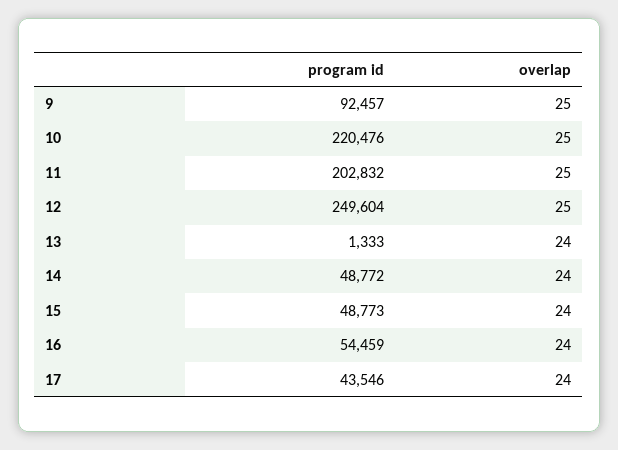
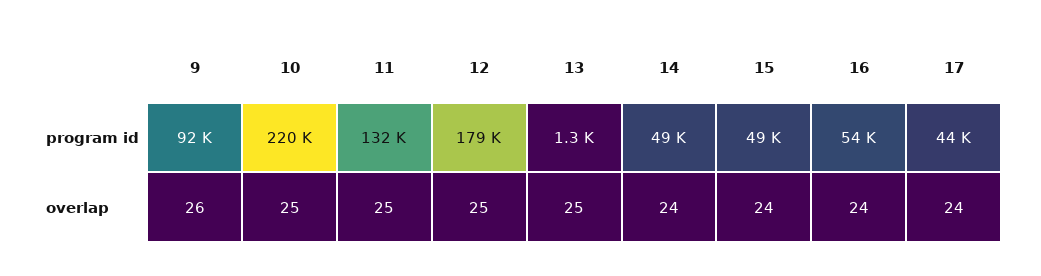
  {
    "program id": {
      "9": 92457,
      "10": 220476,
-     "11": 202832,
+     "11": 132000,
-     "12": 249604,
+     "12": 179000,
      "13": 1333,
      "14": 48772,
      "15": 48773,
      "16": 54459,
      "17": 43546
    },
    "overlap": {
-     "9": 25,
+     "9": 26,
      "10": 25,
      "11": 25,
      "12": 25,
-     "13": 24,
+     "13": 25,
      "14": 24,
      "15": 24,
      "16": 24,
      "17": 24
    }
  }

